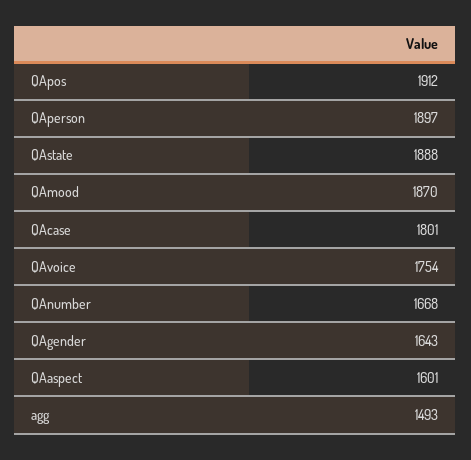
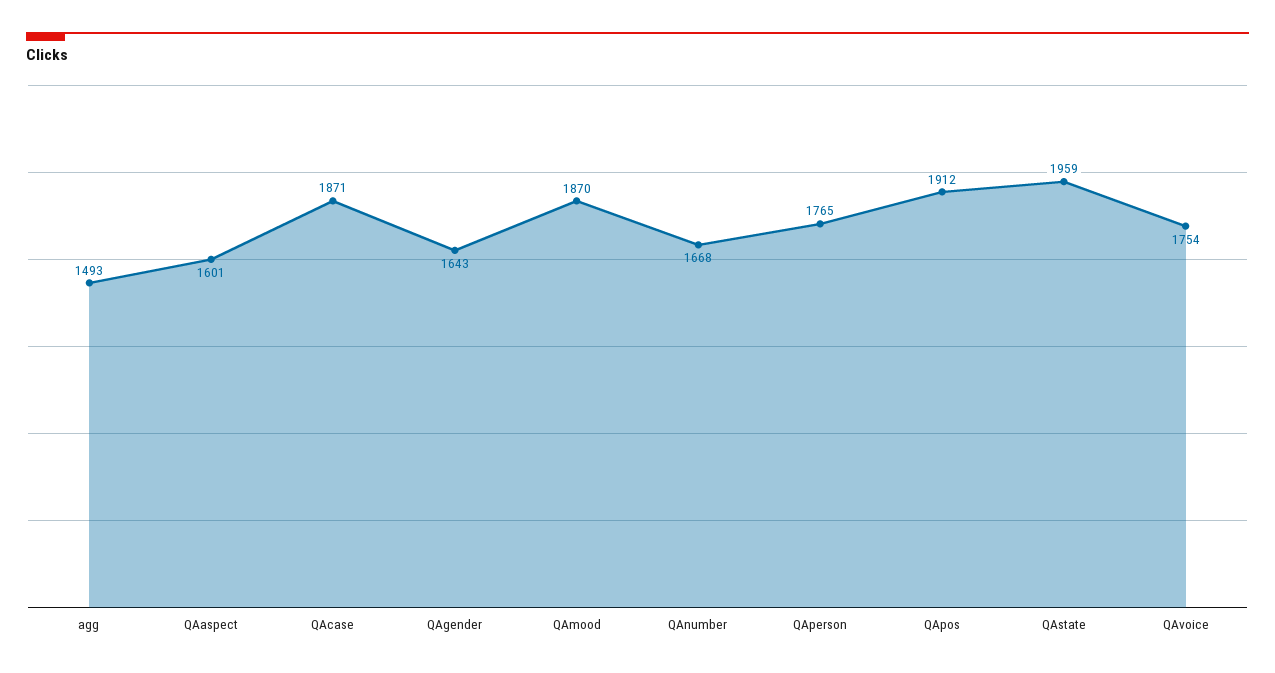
  {
    "QApos": 1912,
-   "QAperson": 1897,
+   "QAperson": 1765,
-   "QAstate": 1888,
+   "QAstate": 1959,
    "QAmood": 1870,
-   "QAcase": 1801,
+   "QAcase": 1871,
    "QAvoice": 1754,
    "QAnumber": 1668,
    "QAgender": 1643,
    "QAaspect": 1601,
    "agg": 1493
  }

